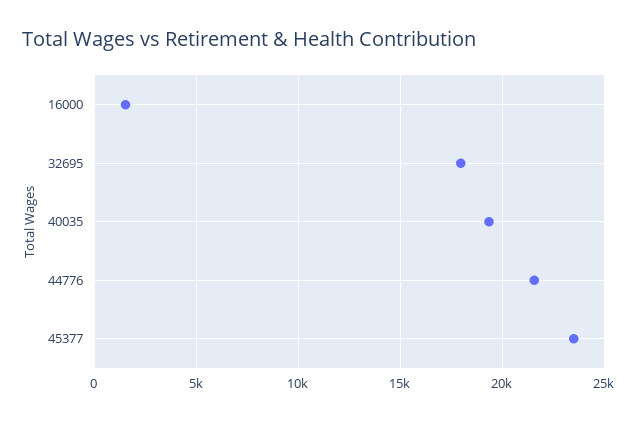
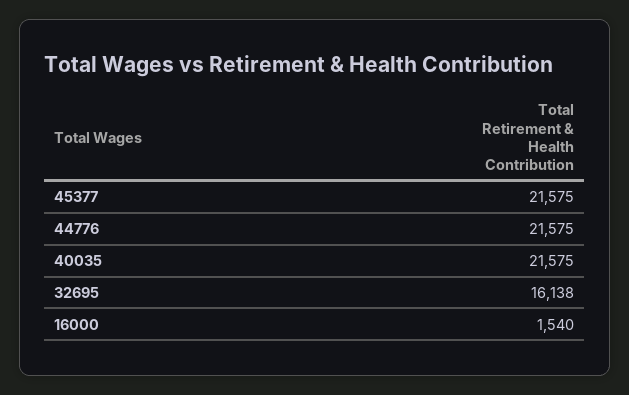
  {
    "16000": 1540,
-   "32695": 18000,
+   "32695": 16138,
-   "40035": 19500,
+   "40035": 21575,
    "44776": 21575,
-   "45377": 23500
+   "45377": 21575
  }

